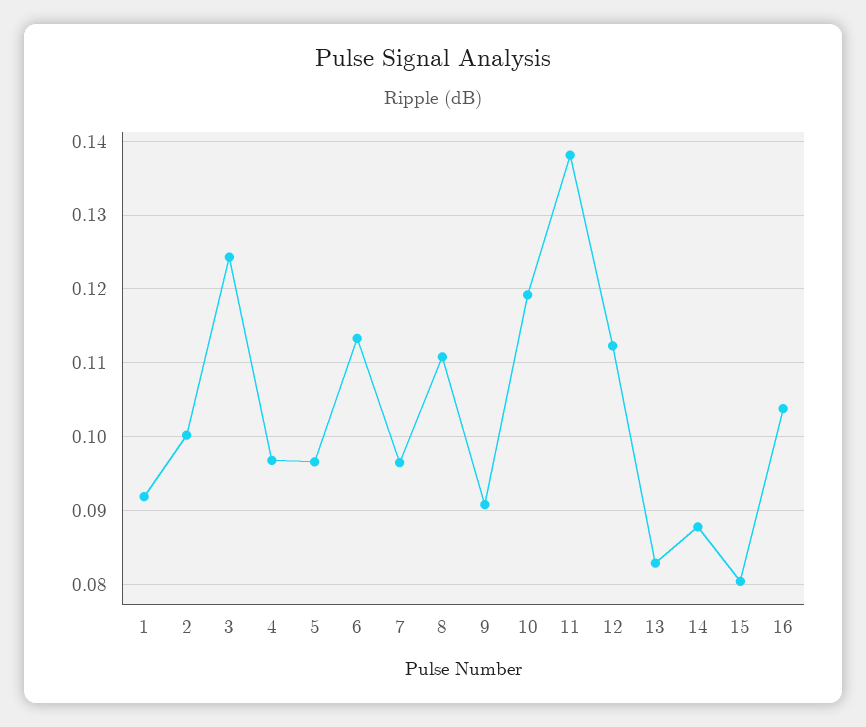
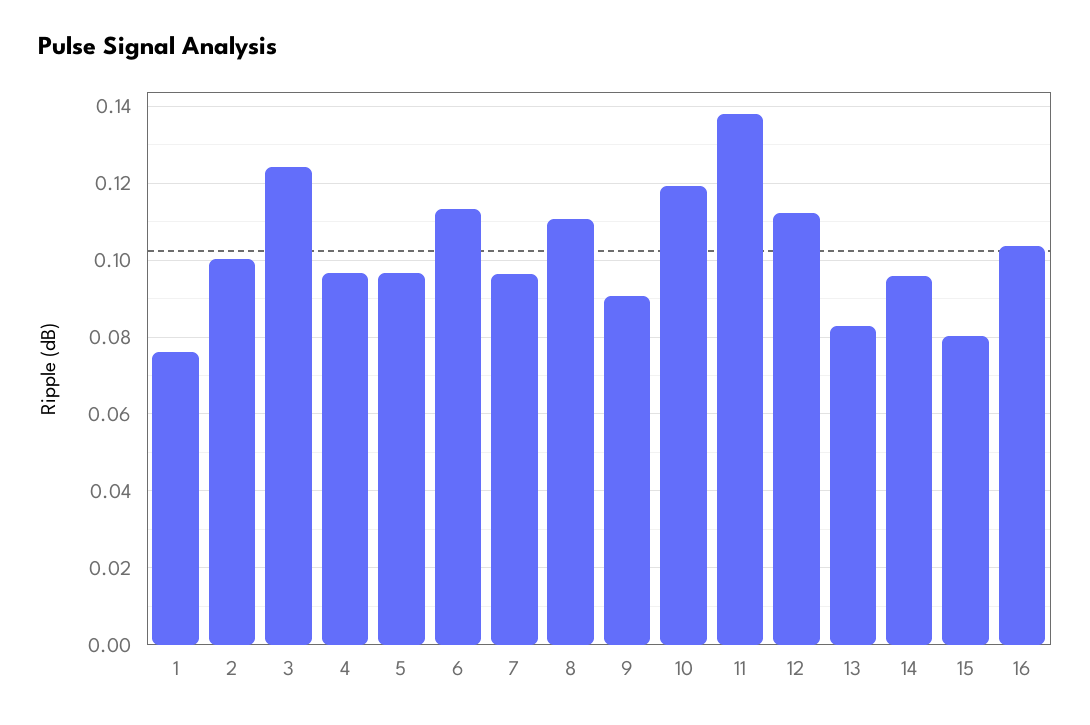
  {
-   "1": 0.092,
+   "1": 0.076,
    "2": 0.1,
    "3": 0.124,
    "4": 0.097,
    "5": 0.097,
    "6": 0.113,
    "7": 0.097,
    "8": 0.111,
    "9": 0.091,
    "10": 0.119,
    "11": 0.138,
    "12": 0.112,
    "13": 0.083,
-   "14": 0.088,
+   "14": 0.096,
    "15": 0.08,
    "16": 0.104
  }

